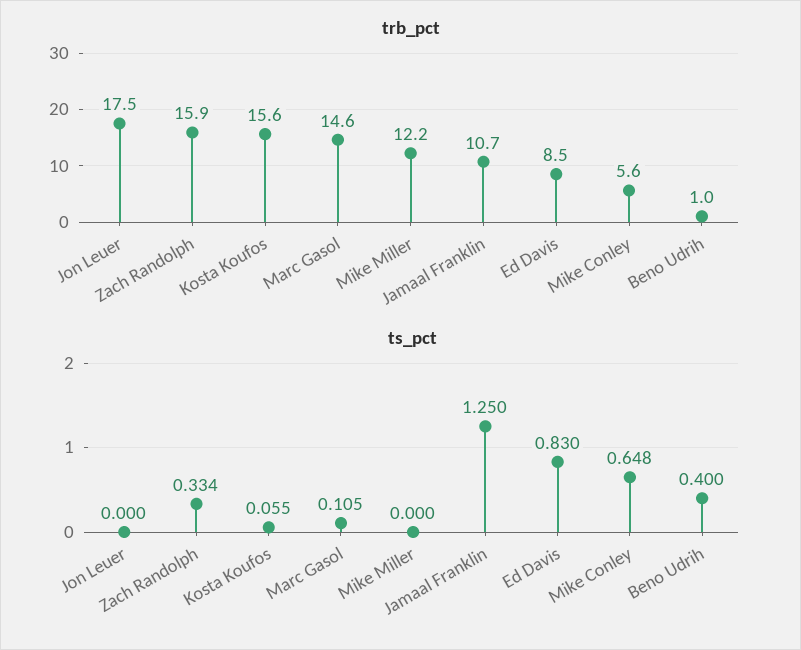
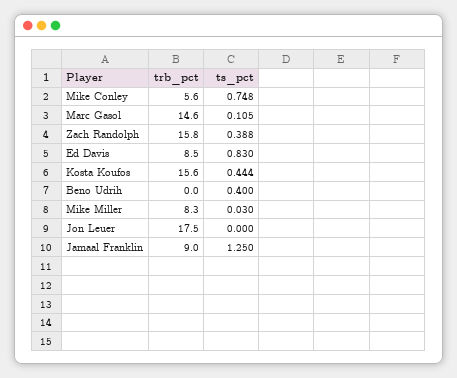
  {
    "trb_pct": {
      "Jon Leuer": 17.5,
-     "Zach Randolph": 15.9,
+     "Zach Randolph": 15.8,
      "Kosta Koufos": 15.6,
      "Marc Gasol": 14.6,
-     "Mike Miller": 12.2,
+     "Mike Miller": 8.3,
-     "Jamaal Franklin": 10.7,
+     "Jamaal Franklin": 9,
      "Ed Davis": 8.5,
      "Mike Conley": 5.6,
-     "Beno Udrih": 1
+     "Beno Udrih": 0
    },
    "ts_pct": {
      "Jon Leuer": 0,
-     "Zach Randolph": 0.334,
+     "Zach Randolph": 0.388,
-     "Kosta Koufos": 0.055,
+     "Kosta Koufos": 0.444,
      "Marc Gasol": 0.105,
-     "Mike Miller": 0,
+     "Mike Miller": 0.03,
      "Jamaal Franklin": 1.25,
      "Ed Davis": 0.83,
-     "Mike Conley": 0.648,
+     "Mike Conley": 0.748,
      "Beno Udrih": 0.4
    }
  }

